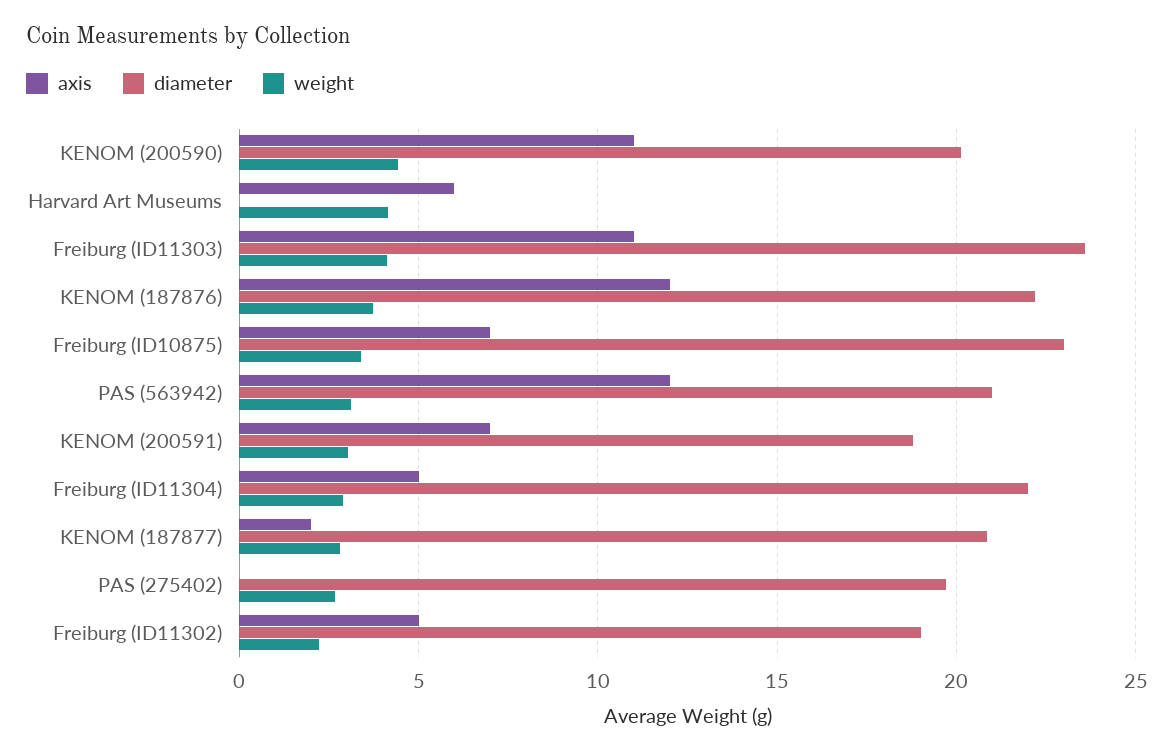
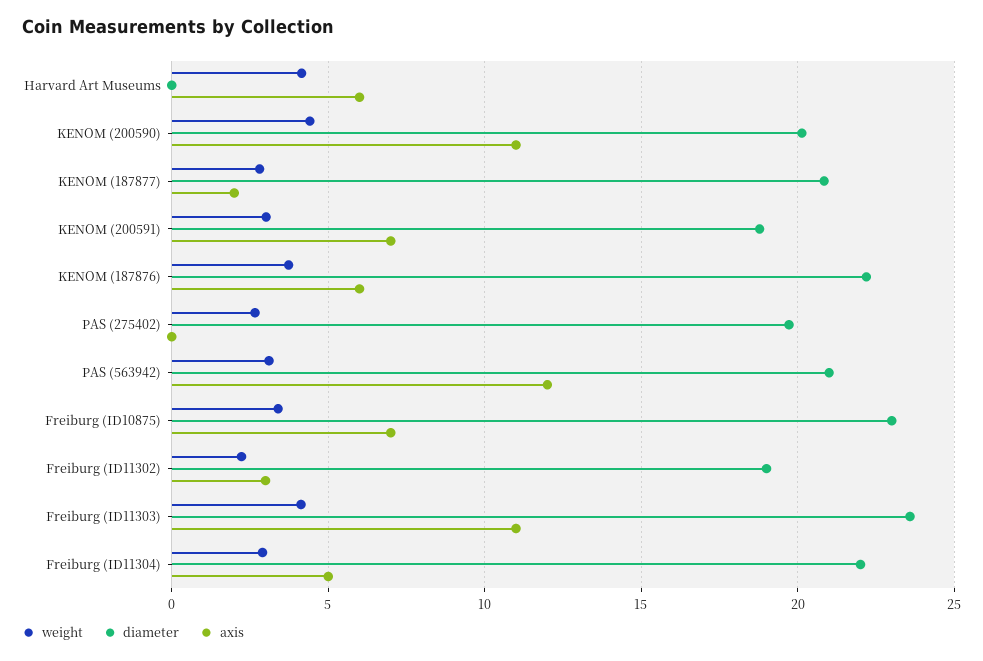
  {
    "axis": {
      "KENOM (200590)": 11,
      "Harvard Art Museums": 6,
      "Freiburg (ID11303)": 11,
-     "KENOM (187876)": 12,
+     "KENOM (187876)": 6,
      "Freiburg (ID10875)": 7,
      "PAS (563942)": 12,
      "KENOM (200591)": 7,
      "Freiburg (ID11304)": 5,
      "KENOM (187877)": 2,
      "PAS (275402)": 0,
-     "Freiburg (ID11302)": 5
+     "Freiburg (ID11302)": 3
    },
    "diameter": {
      "KENOM (200590)": 20,
      "Harvard Art Museums": 0,
      "Freiburg (ID11303)": 23.5,
      "KENOM (187876)": 22,
      "Freiburg (ID10875)": 23,
      "PAS (563942)": 21,
      "KENOM (200591)": 19,
      "Freiburg (ID11304)": 22,
      "KENOM (187877)": 21,
      "PAS (275402)": 19.5,
      "Freiburg (ID11302)": 19
    },
    "weight": {
      "KENOM (200590)": 4.5,
      "Harvard Art Museums": 4,
      "Freiburg (ID11303)": 4,
      "KENOM (187876)": 3.5,
      "Freiburg (ID10875)": 3.5,
      "PAS (563942)": 3,
      "KENOM (200591)": 3,
      "Freiburg (ID11304)": 3,
      "KENOM (187877)": 3,
      "PAS (275402)": 2.5,
      "Freiburg (ID11302)": 2
    }
  }

